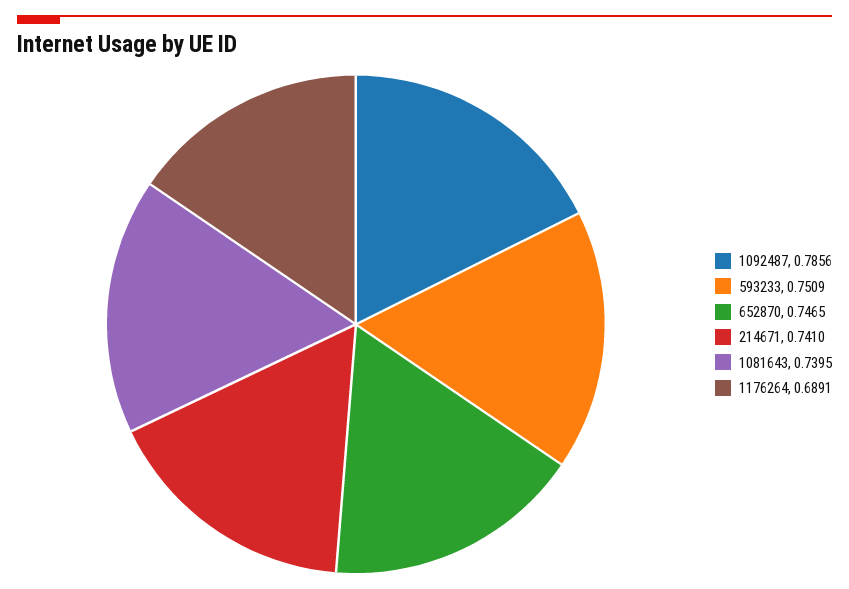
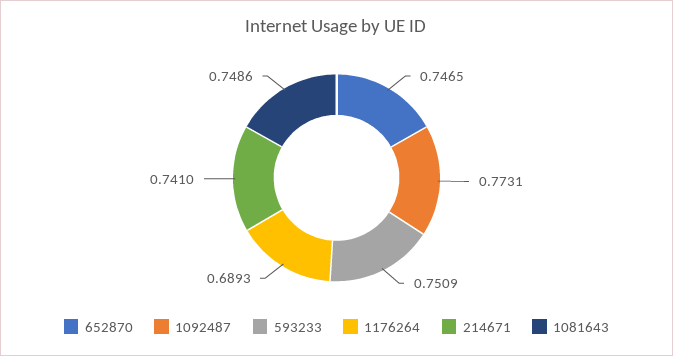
  {
-   "1092487": 0.7856,
+   "1092487": 0.7731,
    "593233": 0.7509,
    "652870": 0.7465,
    "214671": 0.741,
-   "1081643": 0.7395,
+   "1081643": 0.7486,
-   "1176264": 0.6891
+   "1176264": 0.6893
  }

